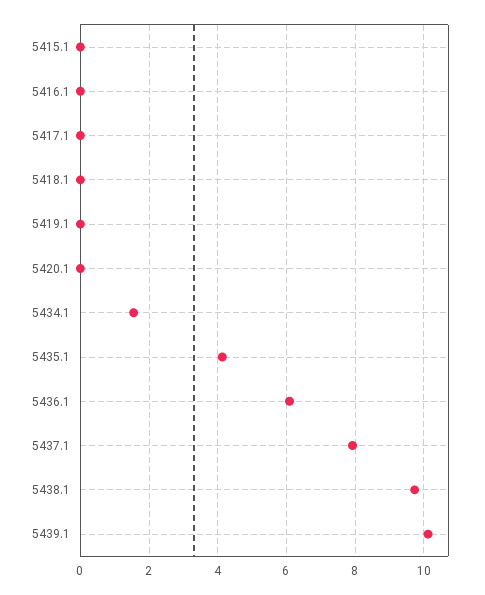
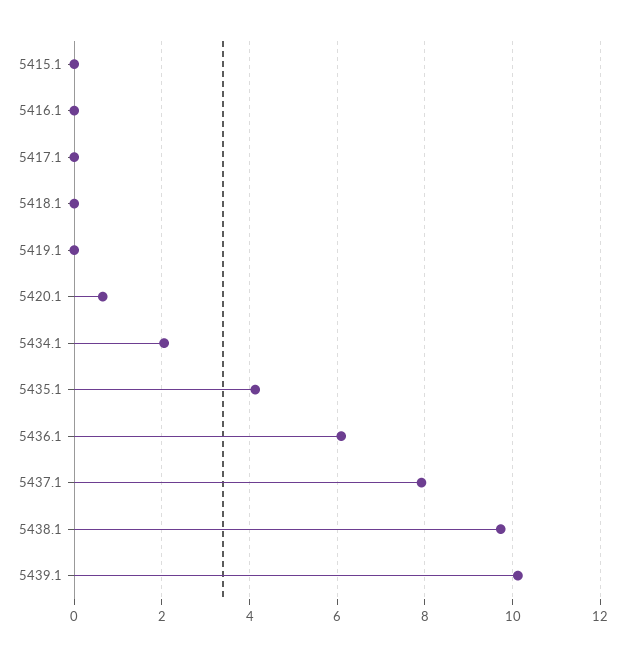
  {
    "5415.1": 0,
    "5416.1": 0,
    "5417.1": 0,
    "5418.1": 0,
    "5419.1": 0,
-   "5420.1": 0,
+   "5420.1": 0.6,
-   "5434.1": 1.6,
+   "5434.1": 2,
    "5435.1": 4.2,
    "5436.1": 6,
    "5437.1": 8,
    "5438.1": 9.8,
    "5439.1": 10.2
  }

